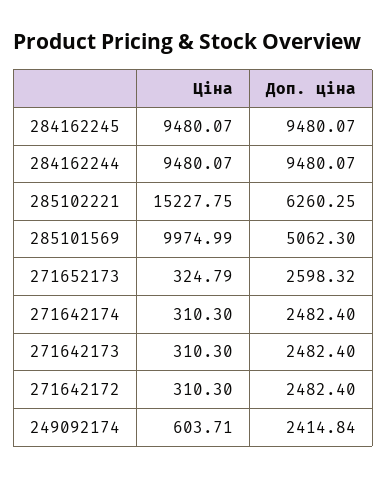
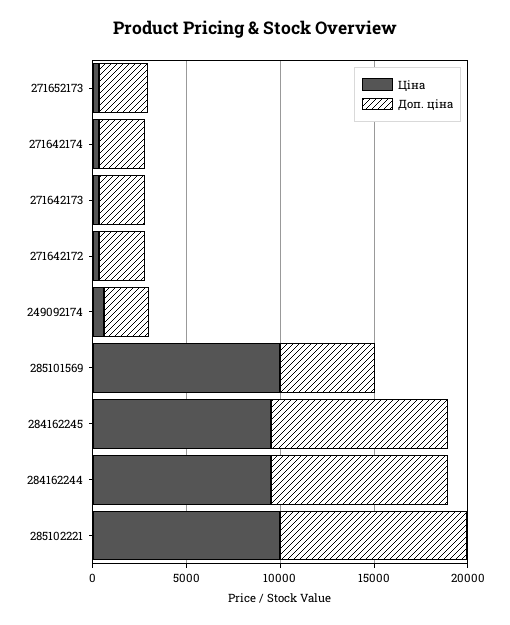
  {
    "Ціна": {
      "284162245": 9480.07,
      "284162244": 9480.07,
-     "285102221": 15227.75,
+     "285102221": 10000,
      "285101569": 9974.99,
      "271652173": 324.79,
      "271642174": 310.3,
      "271642173": 310.3,
      "271642172": 310.3,
      "249092174": 603.71
    },
    "Доп. ціна": {
      "284162245": 9480.07,
      "284162244": 9480.07,
-     "285102221": 6260.25,
+     "285102221": 10000,
      "285101569": 5062.3,
      "271652173": 2598.32,
      "271642174": 2482.4,
      "271642173": 2482.4,
      "271642172": 2482.4,
      "249092174": 2414.84
    }
  }

